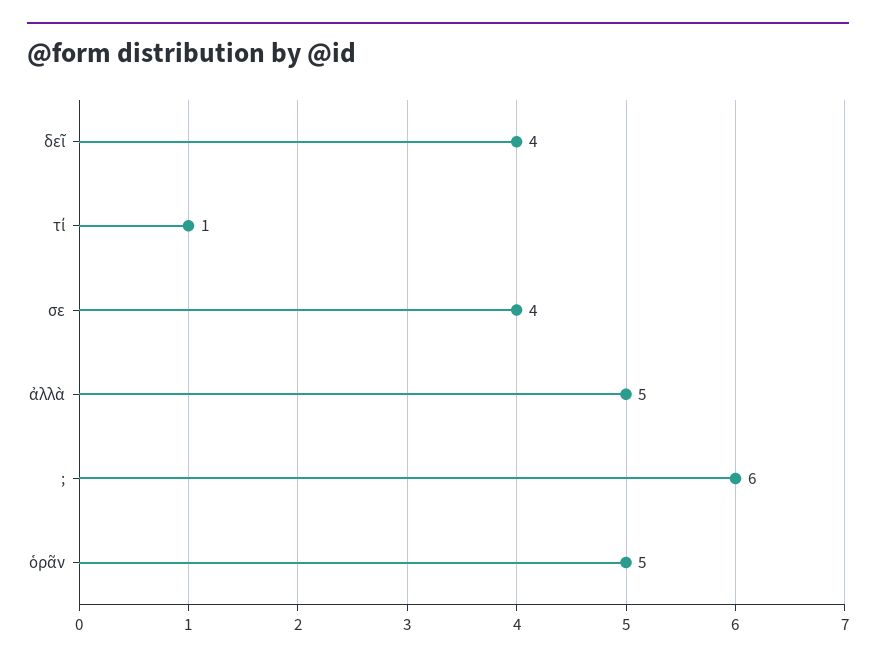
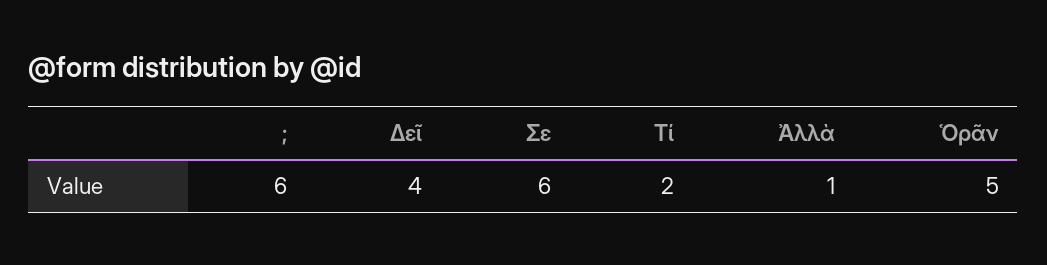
  {
    "δεῖ": 4,
-   "τί": 1,
+   "τί": 2,
-   "σε": 4,
+   "σε": 6,
-   "ἀλλὰ": 5,
+   "ἀλλὰ": 1,
    ";": 6,
    "ὁρᾶν": 5
  }

